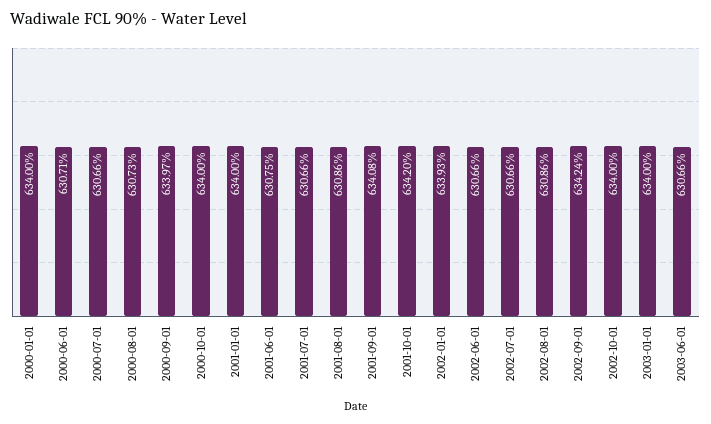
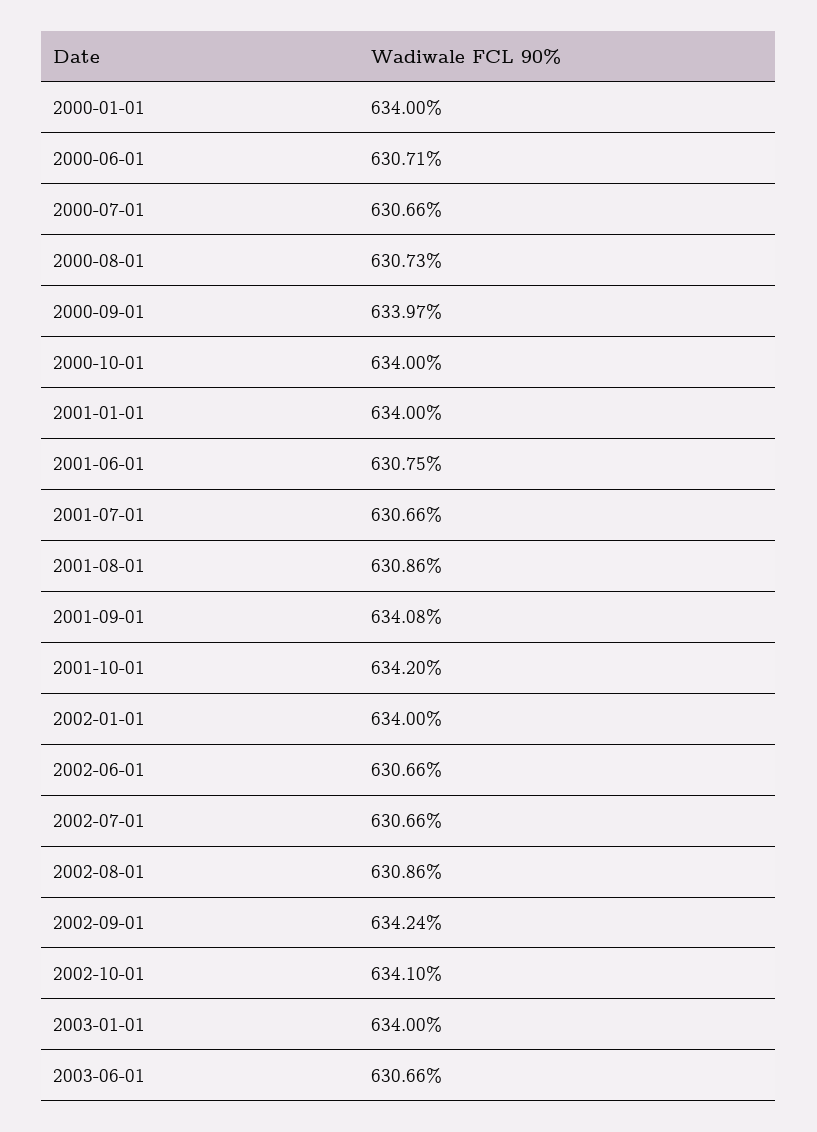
  {
    "2000-01-01": 634,
    "2000-06-01": 630.71,
    "2000-07-01": 630.66,
    "2000-08-01": 630.73,
    "2000-09-01": 633.97,
    "2000-10-01": 634,
    "2001-01-01": 634,
    "2001-06-01": 630.75,
    "2001-07-01": 630.66,
    "2001-08-01": 630.86,
    "2001-09-01": 634.08,
    "2001-10-01": 634.2,
-   "2002-01-01": 633.93,
+   "2002-01-01": 634,
    "2002-06-01": 630.66,
    "2002-07-01": 630.66,
    "2002-08-01": 630.86,
    "2002-09-01": 634.24,
-   "2002-10-01": 634,
+   "2002-10-01": 634.1,
    "2003-01-01": 634,
    "2003-06-01": 630.66
  }

